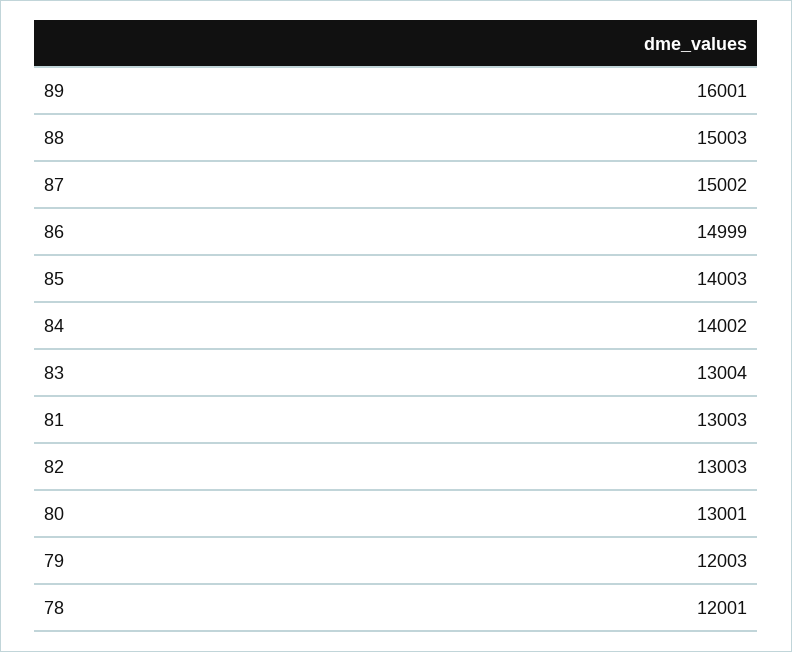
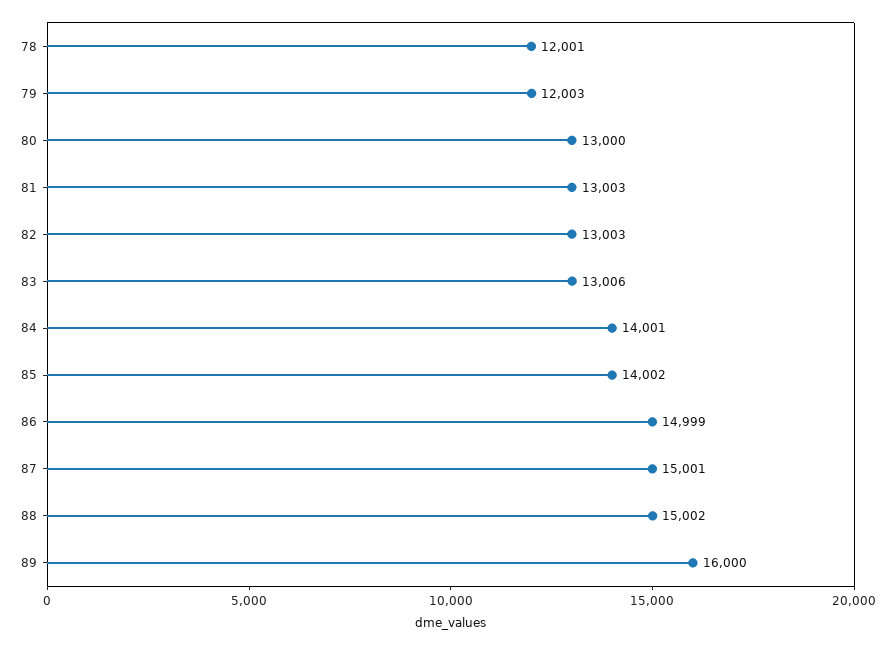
  {
-   "89": 16001,
+   "89": 16000,
-   "88": 15003,
+   "88": 15002,
-   "87": 15002,
+   "87": 15001,
    "86": 14999,
-   "85": 14003,
+   "85": 14002,
-   "84": 14002,
+   "84": 14001,
-   "83": 13004,
+   "83": 13006,
    "81": 13003,
    "82": 13003,
-   "80": 13001,
+   "80": 13000,
    "79": 12003,
    "78": 12001
  }

